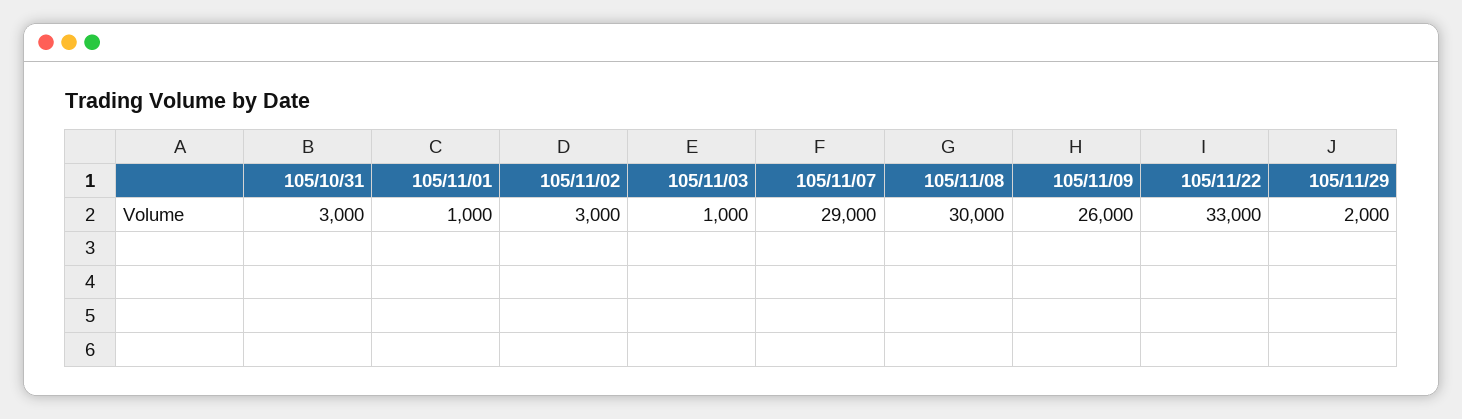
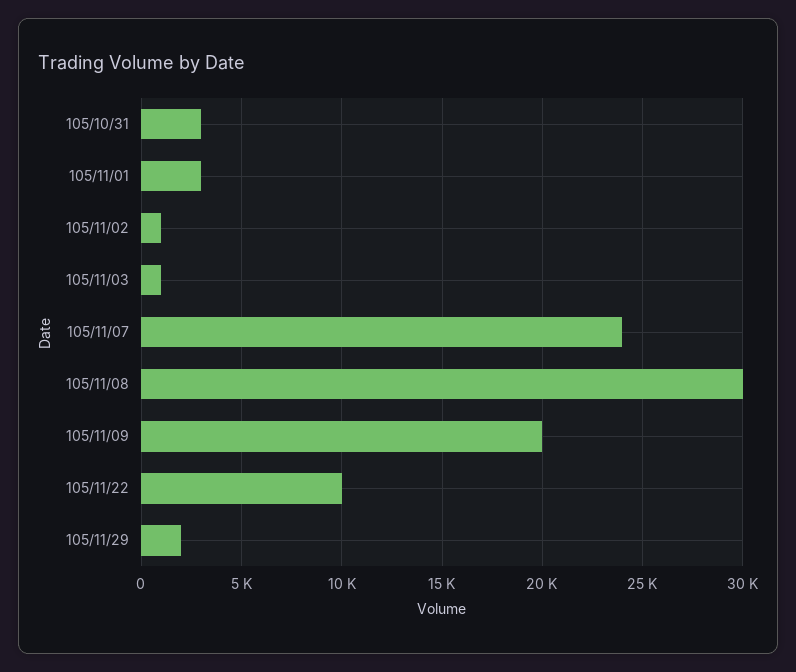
  {
    "105/10/31": 3000,
-   "105/11/01": 1000,
+   "105/11/01": 3000,
-   "105/11/02": 3000,
+   "105/11/02": 1000,
    "105/11/03": 1000,
-   "105/11/07": 29000,
+   "105/11/07": 24000,
    "105/11/08": 30000,
-   "105/11/09": 26000,
+   "105/11/09": 20000,
-   "105/11/22": 33000,
+   "105/11/22": 10000,
    "105/11/29": 2000
  }

